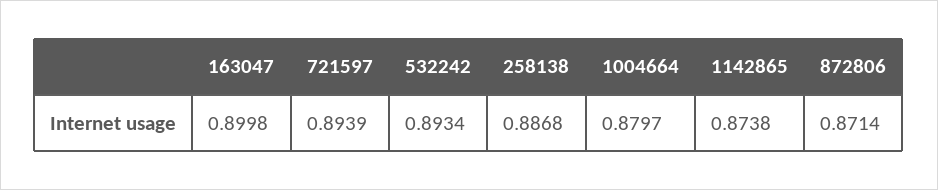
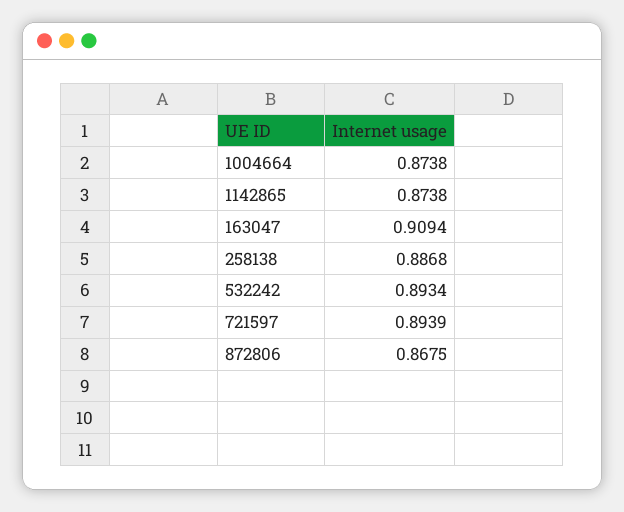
  {
-   "163047": 0.8998,
+   "163047": 0.9094,
    "721597": 0.8939,
    "532242": 0.8934,
    "258138": 0.8868,
-   "1004664": 0.8797,
+   "1004664": 0.8738,
    "1142865": 0.8738,
-   "872806": 0.8714
+   "872806": 0.8675
  }

